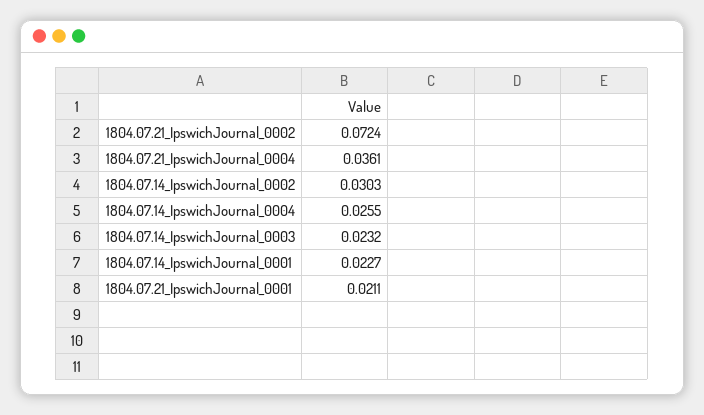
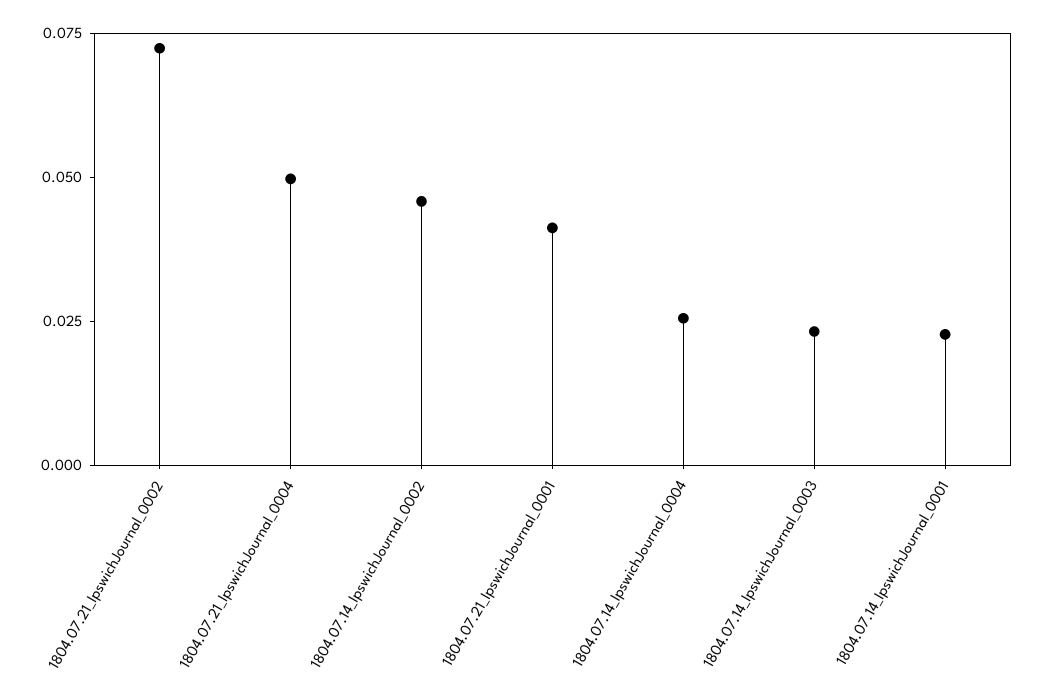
  {
    "1804.07.21_IpswichJournal_0002": 0.0724,
-   "1804.07.21_IpswichJournal_0004": 0.0361,
+   "1804.07.21_IpswichJournal_0004": 0.05,
-   "1804.07.14_IpswichJournal_0002": 0.0303,
+   "1804.07.14_IpswichJournal_0002": 0.045,
    "1804.07.14_IpswichJournal_0004": 0.0255,
    "1804.07.14_IpswichJournal_0003": 0.0232,
    "1804.07.14_IpswichJournal_0001": 0.0227,
-   "1804.07.21_IpswichJournal_0001": 0.0211
+   "1804.07.21_IpswichJournal_0001": 0.04
  }

